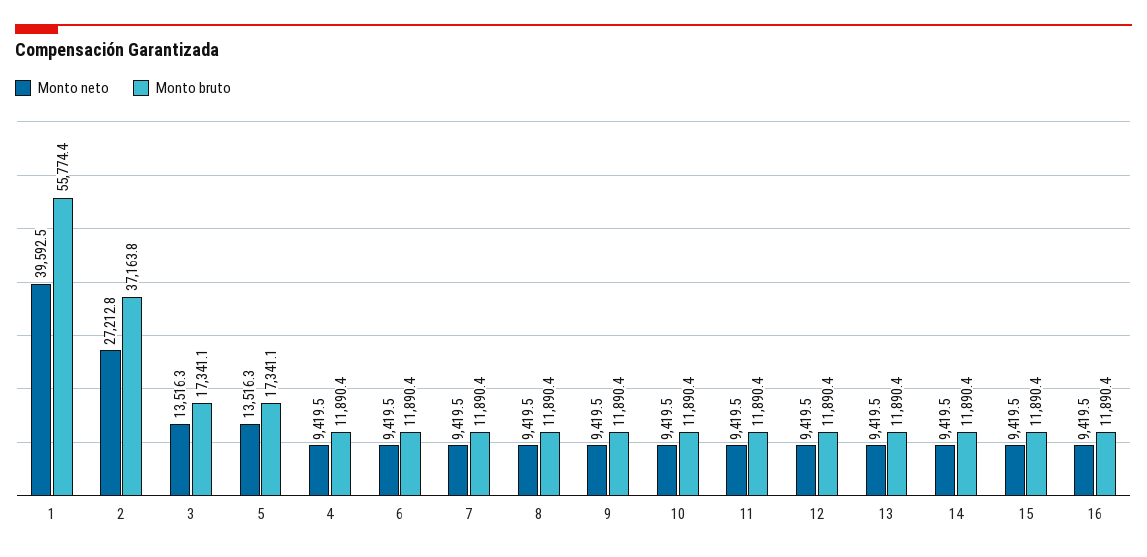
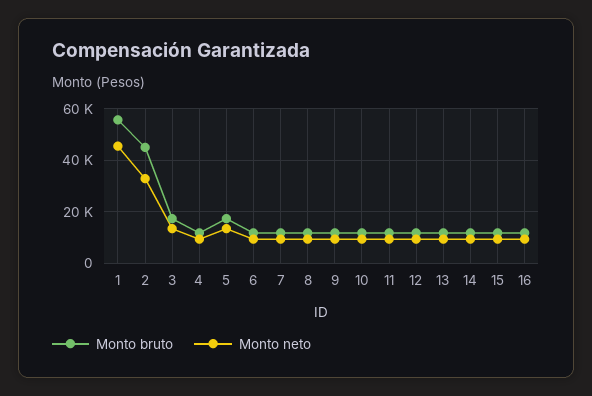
  {
    "Monto neto": {
-     "1": 39592.5,
+     "1": 45000,
-     "2": 27212.8,
+     "2": 32500,
      "3": 13516.3,
      "5": 13516.3,
      "4": 9419.5,
      "6": 9419.5,
      "7": 9419.5,
      "8": 9419.5,
      "9": 9419.5,
      "10": 9419.5,
      "11": 9419.5,
      "12": 9419.5,
      "13": 9419.5,
      "14": 9419.5,
      "15": 9419.5,
      "16": 9419.5
    },
    "Monto bruto": {
      "1": 55774.4,
-     "2": 37163.8,
+     "2": 45000,
      "3": 17341.1,
      "5": 17341.1,
      "4": 11890.4,
      "6": 11890.4,
      "7": 11890.4,
      "8": 11890.4,
      "9": 11890.4,
      "10": 11890.4,
      "11": 11890.4,
      "12": 11890.4,
      "13": 11890.4,
      "14": 11890.4,
      "15": 11890.4,
      "16": 11890.4
    }
  }

